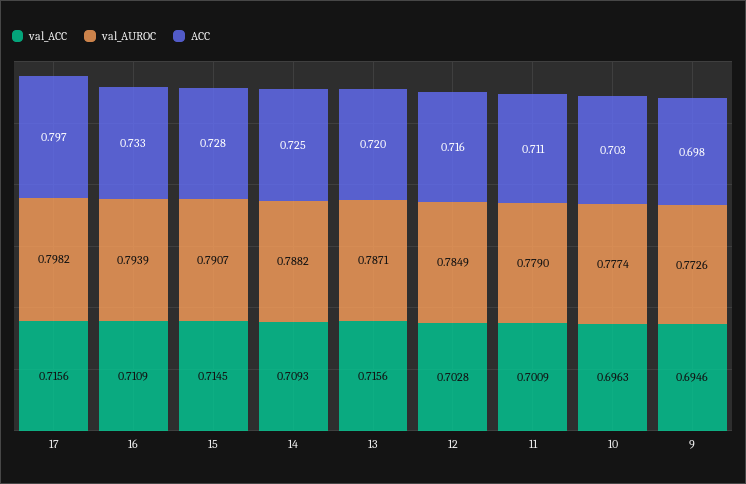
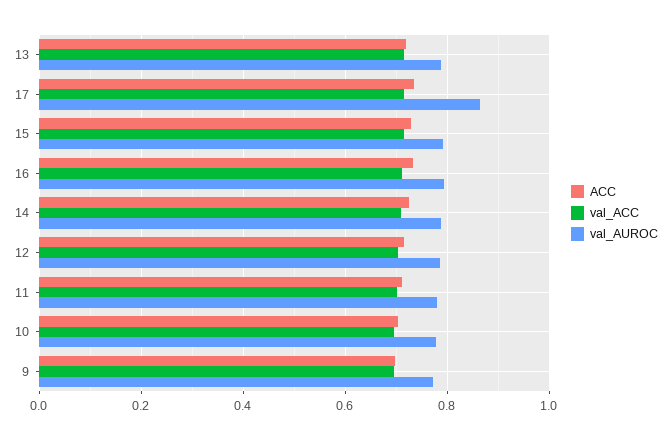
  {
    "val_ACC": {
      "17": 0.7156,
      "16": 0.7109,
      "15": 0.7145,
      "14": 0.7093,
      "13": 0.7156,
      "12": 0.7028,
      "11": 0.7009,
      "10": 0.6963,
      "9": 0.6946
    },
    "val_AUROC": {
-     "17": 0.7982,
+     "17": 0.86,
      "16": 0.7939,
      "15": 0.7907,
      "14": 0.7882,
      "13": 0.7871,
      "12": 0.7849,
      "11": 0.779,
      "10": 0.7774,
      "9": 0.7726
    },
    "ACC": {
-     "17": 0.797,
+     "17": 0.74,
      "16": 0.733,
      "15": 0.728,
      "14": 0.725,
      "13": 0.72,
      "12": 0.716,
      "11": 0.711,
      "10": 0.703,
      "9": 0.698
    }
  }

